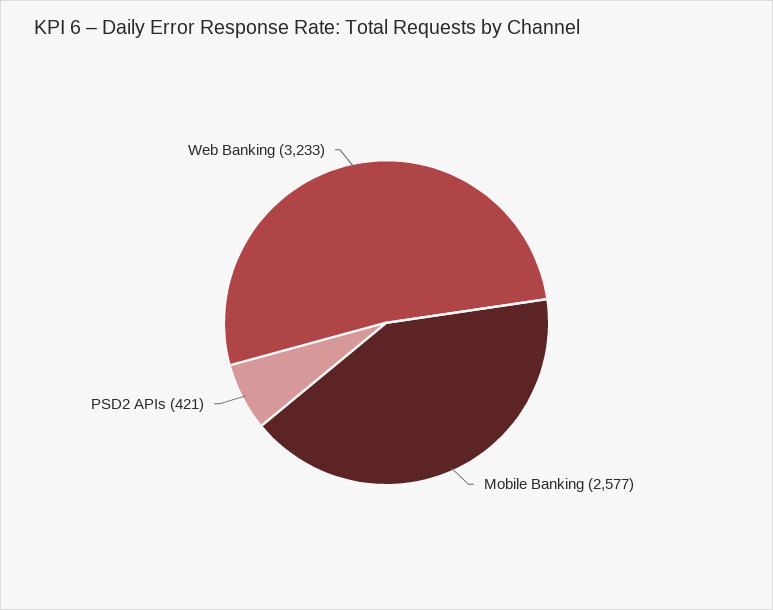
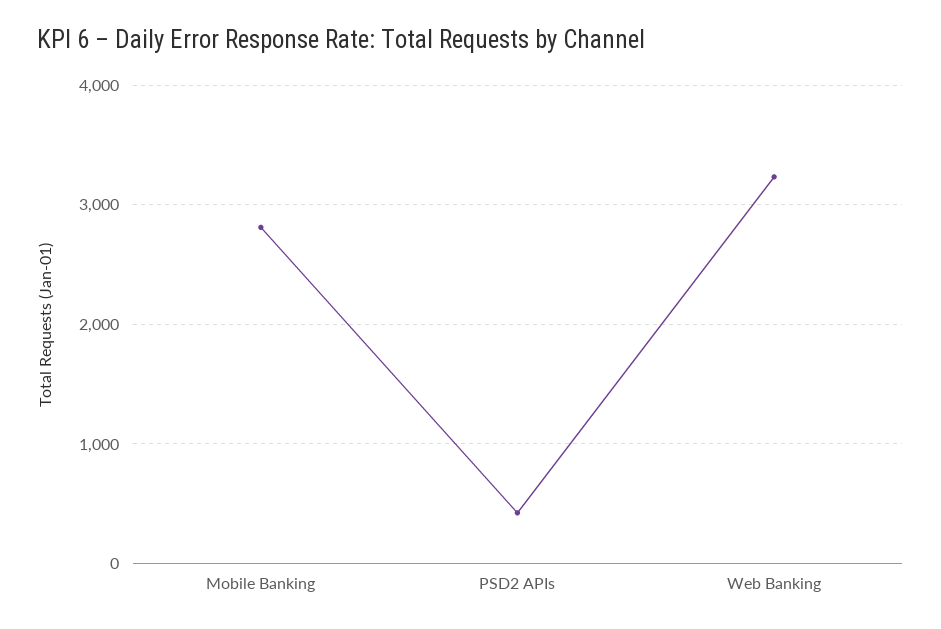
  {
-   "Mobile Banking": 2577,
+   "Mobile Banking": 2800,
    "PSD2 APIs": 421,
    "Web Banking": 3233
  }

